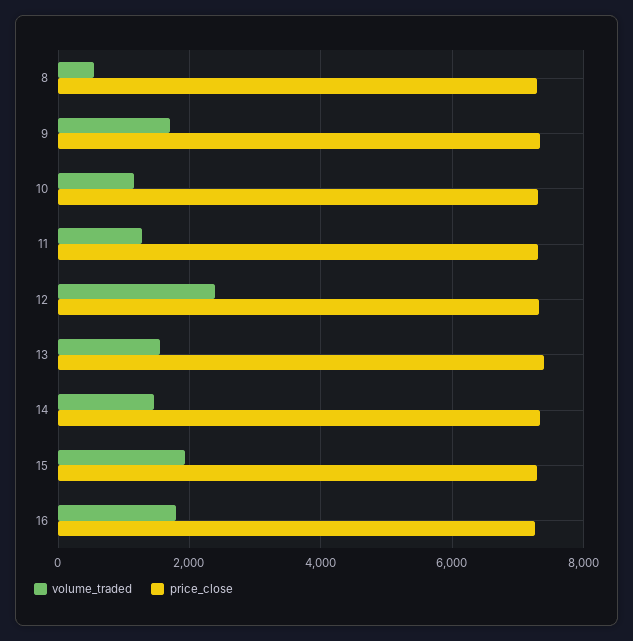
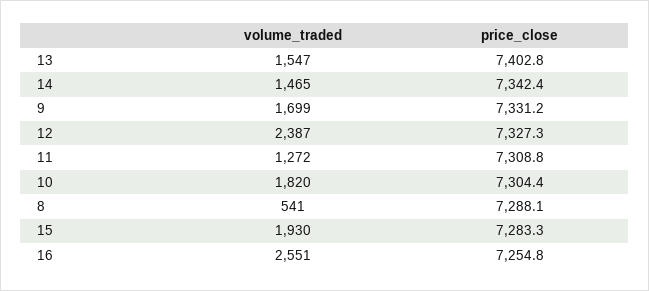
  {
    "volume_traded": {
      "8": 541,
      "9": 1699,
-     "10": 1200,
+     "10": 1820,
      "11": 1272,
      "12": 2387,
      "13": 1547,
      "14": 1465,
      "15": 1930,
-     "16": 1800
+     "16": 2551
    },
    "price_close": {
      "8": 7288.1,
      "9": 7331.2,
      "10": 7304.4,
      "11": 7308.8,
      "12": 7327.3,
      "13": 7402.8,
      "14": 7342.4,
      "15": 7283.3,
      "16": 7254.8
    }
  }

